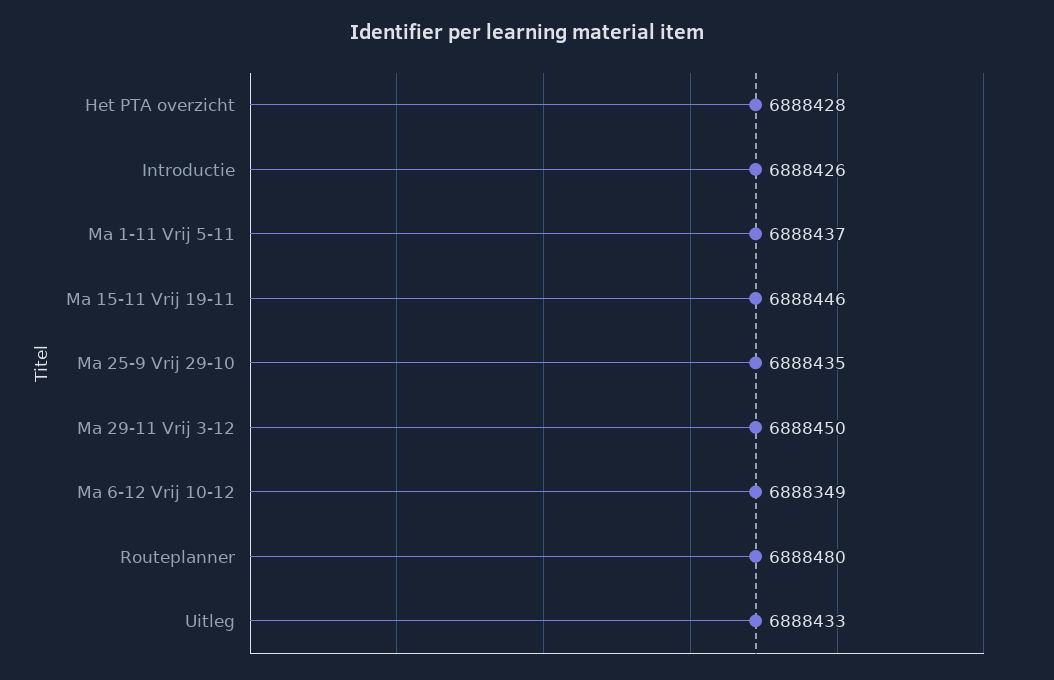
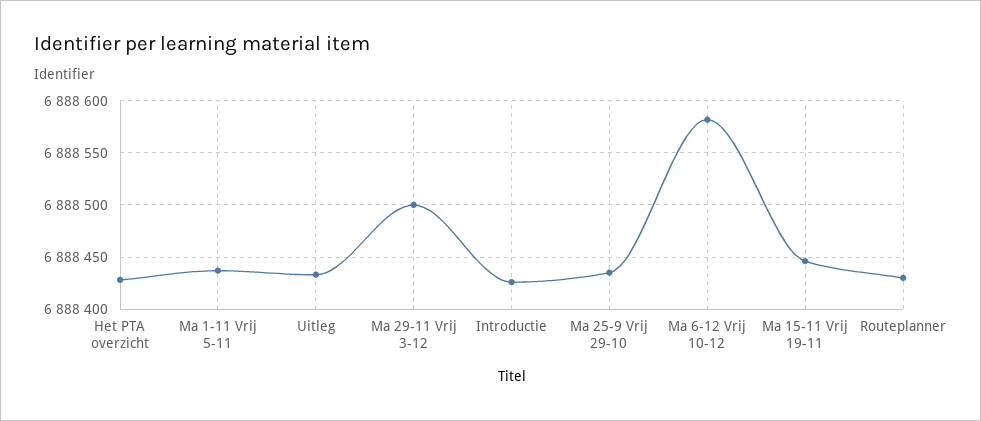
  {
    "Het PTA overzicht": 6888428,
    "Introductie": 6888426,
    "Ma 1-11 Vrij 5-11": 6888437,
    "Ma 15-11 Vrij 19-11": 6888446,
    "Ma 25-9 Vrij 29-10": 6888435,
-   "Ma 29-11 Vrij 3-12": 6888450,
+   "Ma 29-11 Vrij 3-12": 6888500,
-   "Ma 6-12 Vrij 10-12": 6888349,
+   "Ma 6-12 Vrij 10-12": 6888580,
-   "Routeplanner": 6888480,
+   "Routeplanner": 6888430,
    "Uitleg": 6888433
  }

